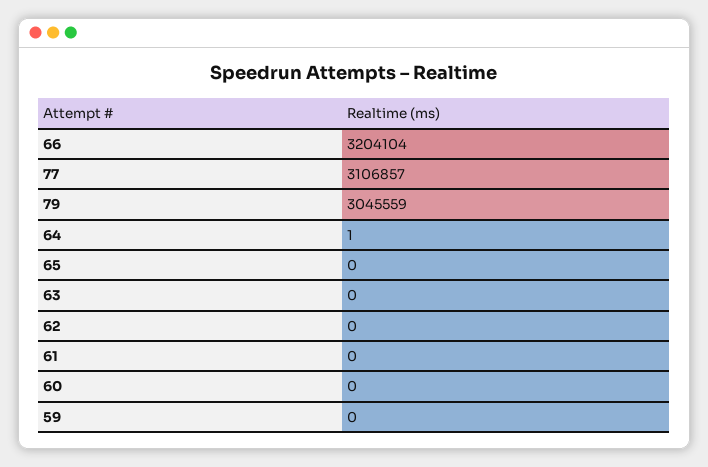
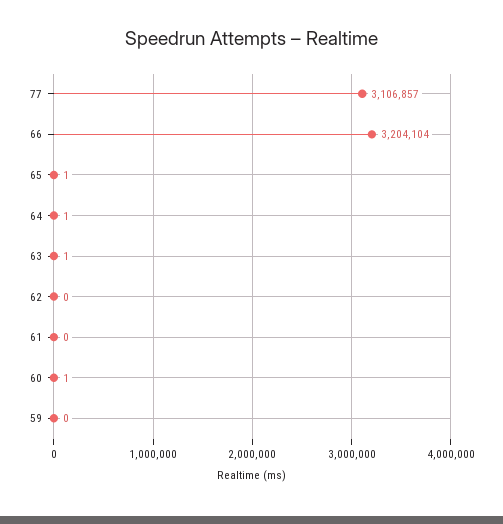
  {
    "66": 3204104,
    "77": 3106857,
-   "79": 3045559,
    "64": 1,
-   "65": 0,
+   "65": 1,
-   "63": 0,
+   "63": 1,
    "62": 0,
    "61": 0,
-   "60": 0,
+   "60": 1,
    "59": 0
  }

